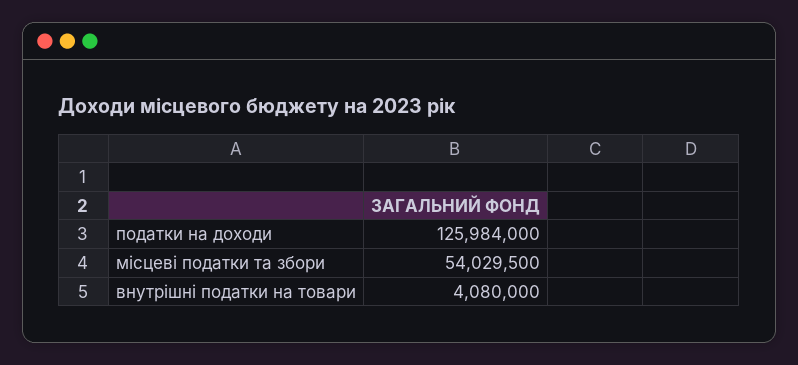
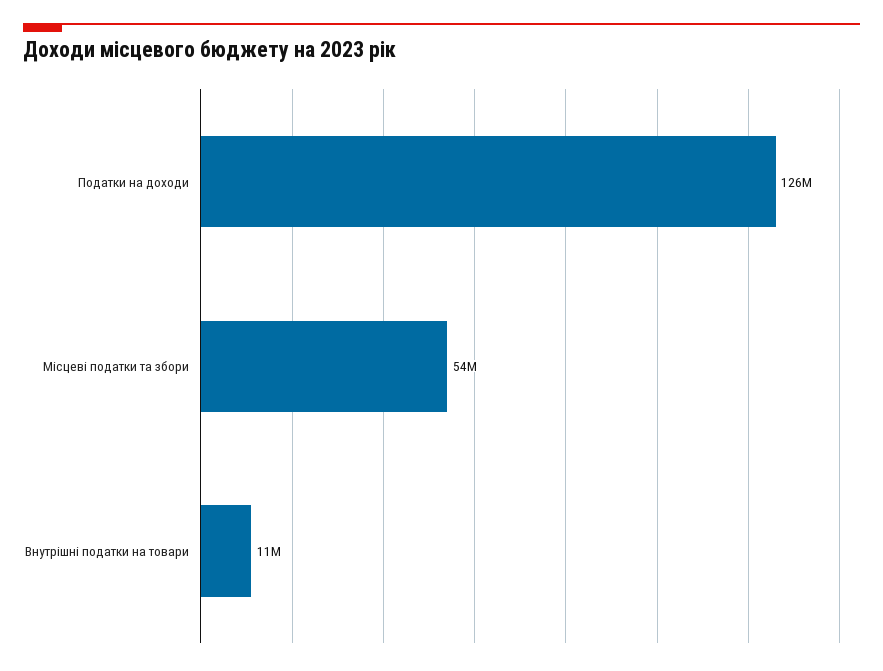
  {
    "податки на доходи": 125984000,
    "місцеві податки та збори": 54029500,
-   "внутрішні податки на товари": 4080000
+   "внутрішні податки на товари": 11000000
  }

